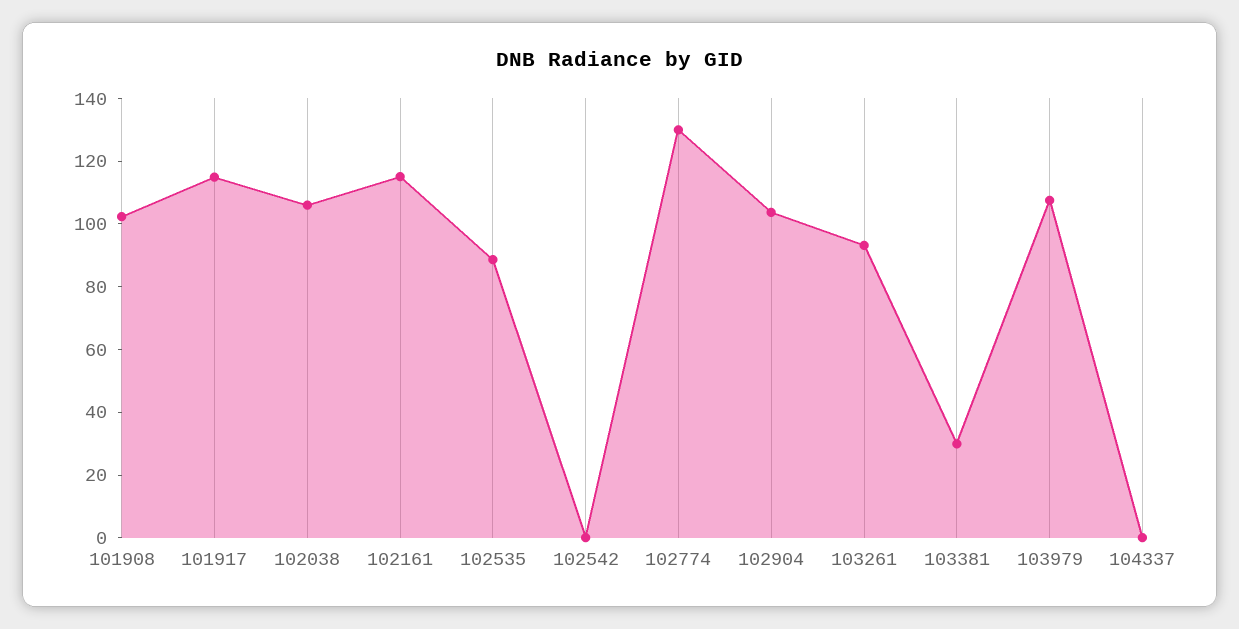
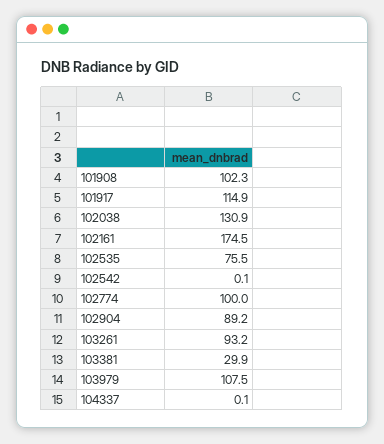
  {
    "101908": 102.3,
    "101917": 114.9,
-   "102038": 105,
+   "102038": 130.9,
-   "102161": 115,
+   "102161": 174.5,
-   "102535": 90,
+   "102535": 75.5,
    "102542": 0.1,
-   "102774": 130,
+   "102774": 100,
-   "102904": 105,
+   "102904": 89.2,
    "103261": 93.2,
    "103381": 29.9,
    "103979": 107.5,
    "104337": 0.1
  }

